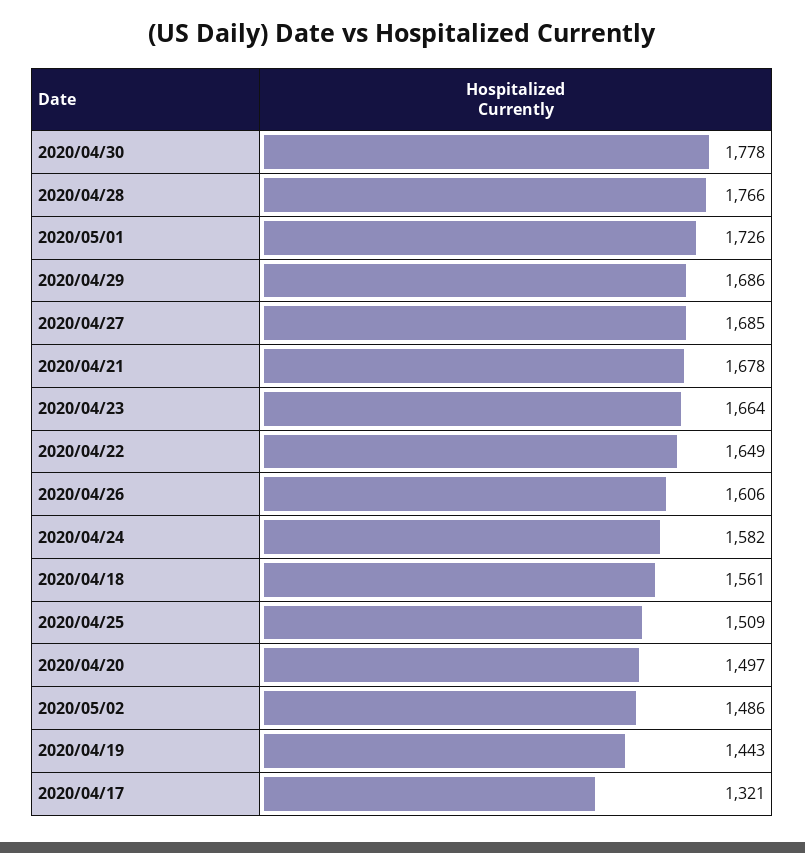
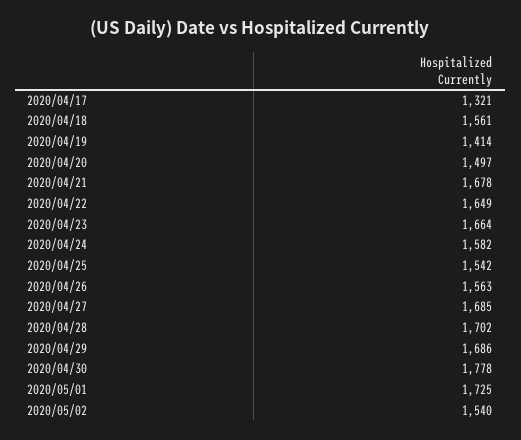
  {
    "2020/04/30": 1778,
-   "2020/04/28": 1766,
+   "2020/04/28": 1702,
-   "2020/05/01": 1726,
+   "2020/05/01": 1725,
    "2020/04/29": 1686,
    "2020/04/27": 1685,
    "2020/04/21": 1678,
    "2020/04/23": 1664,
    "2020/04/22": 1649,
-   "2020/04/26": 1606,
+   "2020/04/26": 1563,
    "2020/04/24": 1582,
    "2020/04/18": 1561,
-   "2020/04/25": 1509,
+   "2020/04/25": 1542,
    "2020/04/20": 1497,
-   "2020/05/02": 1486,
+   "2020/05/02": 1540,
-   "2020/04/19": 1443,
+   "2020/04/19": 1414,
    "2020/04/17": 1321
  }

